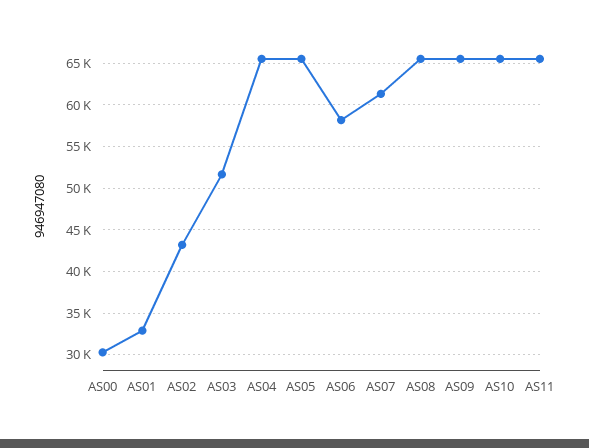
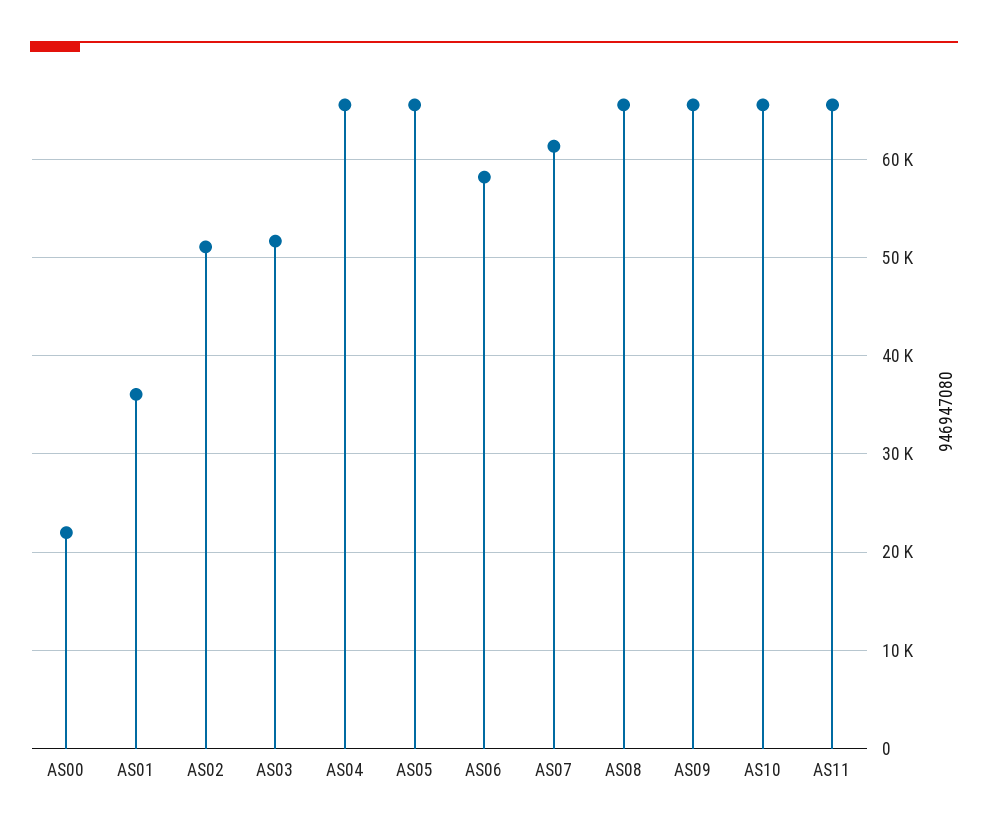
  {
-   "AS00": 30000,
+   "AS00": 22000,
-   "AS01": 33000,
+   "AS01": 36000,
-   "AS02": 43000,
+   "AS02": 51000,
    "AS03": 52000,
    "AS04": 66000,
    "AS05": 66000,
    "AS06": 58000,
    "AS07": 61000,
    "AS08": 66000,
    "AS09": 66000,
    "AS10": 66000,
    "AS11": 66000
  }

